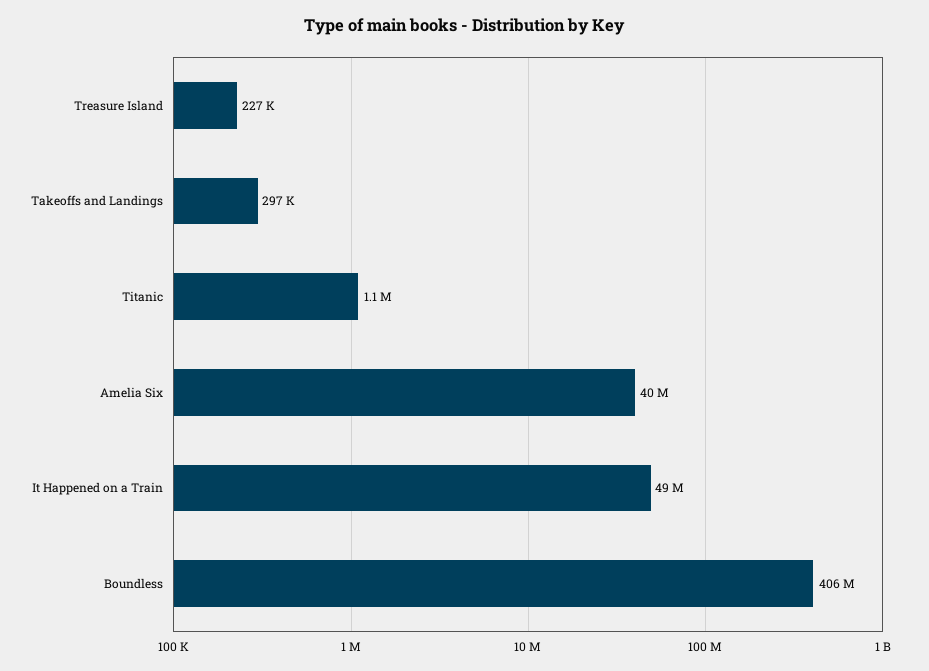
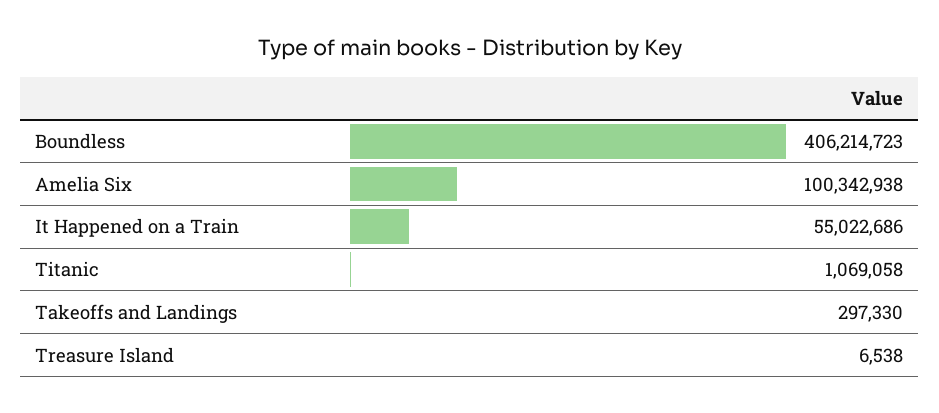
  {
-   "Treasure Island": 227000,
+   "Treasure Island": 6538,
    "Takeoffs and Landings": 297330,
    "Titanic": 1069058,
-   "Amelia Six": 40000000,
+   "Amelia Six": 100342938,
-   "It Happened on a Train": 49000000,
+   "It Happened on a Train": 55022686,
    "Boundless": 406214723
  }

